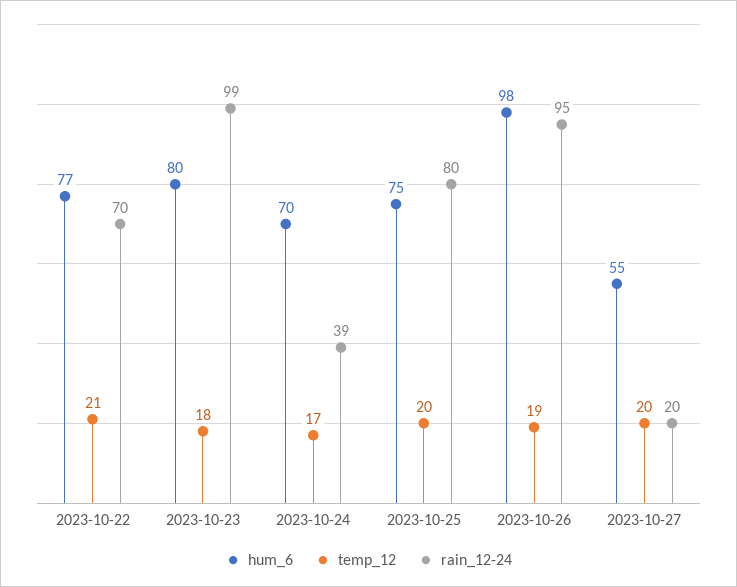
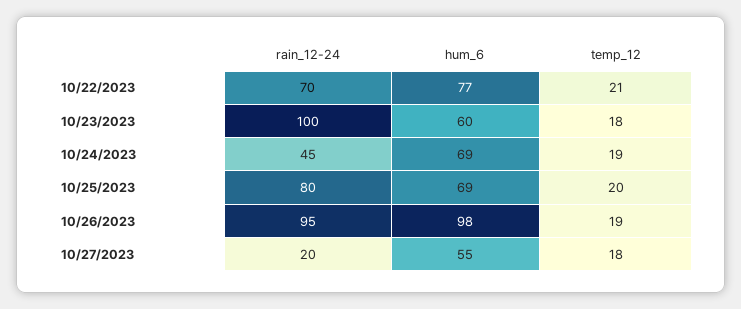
  {
    "hum_6": {
      "2023-10-22": 77,
-     "2023-10-23": 80,
+     "2023-10-23": 60,
-     "2023-10-24": 70,
+     "2023-10-24": 69,
-     "2023-10-25": 75,
+     "2023-10-25": 69,
      "2023-10-26": 98,
      "2023-10-27": 55
    },
    "temp_12": {
      "2023-10-22": 21,
      "2023-10-23": 18,
-     "2023-10-24": 17,
+     "2023-10-24": 19,
      "2023-10-25": 20,
      "2023-10-26": 19,
-     "2023-10-27": 20
+     "2023-10-27": 18
    },
    "rain_12-24": {
      "2023-10-22": 70,
-     "2023-10-23": 99,
+     "2023-10-23": 100,
-     "2023-10-24": 39,
+     "2023-10-24": 45,
      "2023-10-25": 80,
      "2023-10-26": 95,
      "2023-10-27": 20
    }
  }

